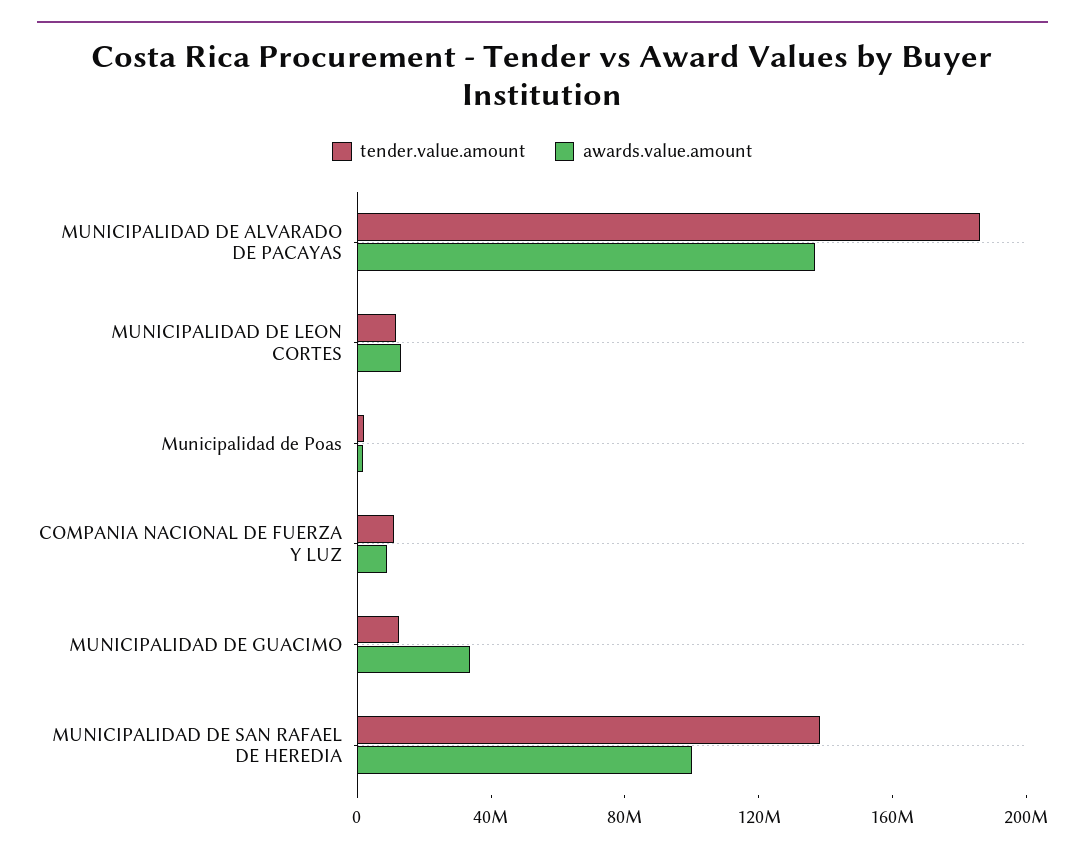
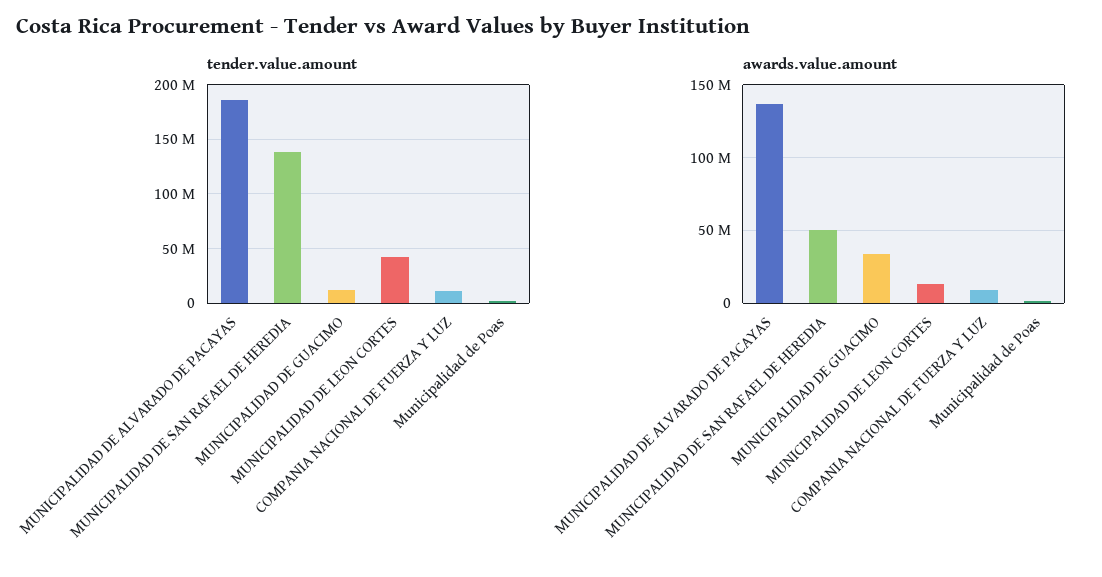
  {
    "tender.value.amount": {
      "MUNICIPALIDAD DE ALVARADO DE PACAYAS": 190000000,
-     "MUNICIPALIDAD DE LEON CORTES": 10000000,
+     "MUNICIPALIDAD DE LEON CORTES": 40000000,
      "Municipalidad de Poas": 0,
      "COMPANIA NACIONAL DE FUERZA Y LUZ": 10000000,
      "MUNICIPALIDAD DE GUACIMO": 10000000,
      "MUNICIPALIDAD DE SAN RAFAEL DE HEREDIA": 140000000
    },
    "awards.value.amount": {
      "MUNICIPALIDAD DE ALVARADO DE PACAYAS": 135000000,
      "MUNICIPALIDAD DE LEON CORTES": 15000000,
      "Municipalidad de Poas": 0,
      "COMPANIA NACIONAL DE FUERZA Y LUZ": 10000000,
      "MUNICIPALIDAD DE GUACIMO": 35000000,
-     "MUNICIPALIDAD DE SAN RAFAEL DE HEREDIA": 100000000
+     "MUNICIPALIDAD DE SAN RAFAEL DE HEREDIA": 50000000
    }
  }

